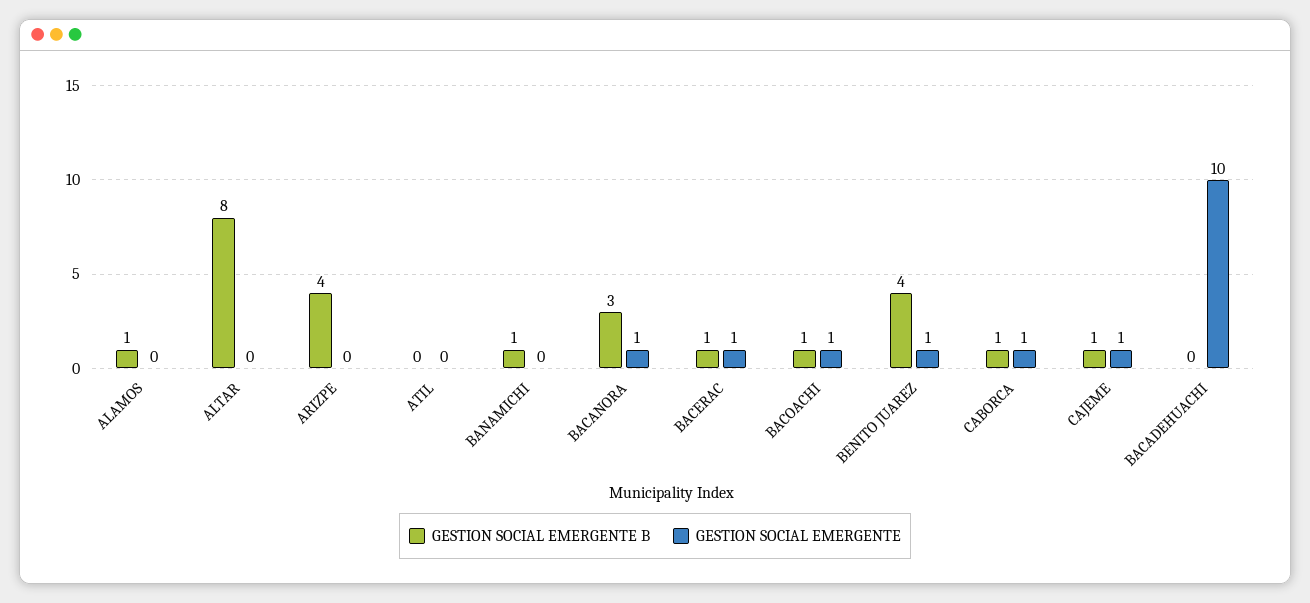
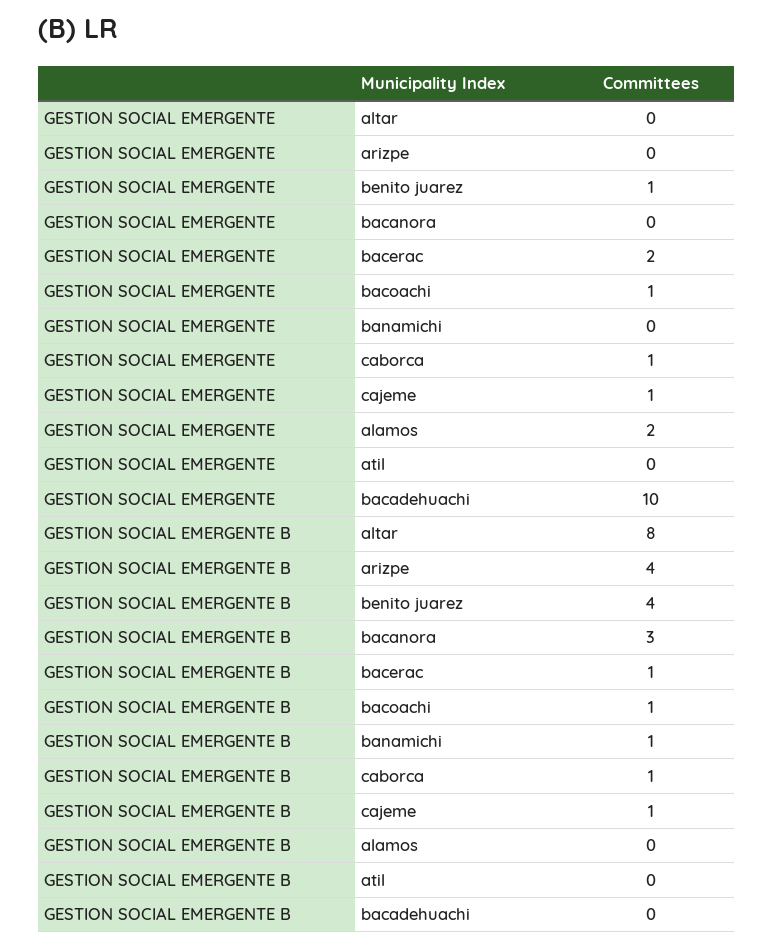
  {
    "GESTION SOCIAL EMERGENTE B": {
-     "ALAMOS": 1,
+     "ALAMOS": 0,
      "ALTAR": 8,
      "ARIZPE": 4,
      "ATIL": 0,
      "BANAMICHI": 1,
      "BACANORA": 3,
      "BACERAC": 1,
      "BACOACHI": 1,
      "BENITO JUAREZ": 4,
      "CABORCA": 1,
      "CAJEME": 1,
      "BACADEHUACHI": 0
    },
    "GESTION SOCIAL EMERGENTE": {
-     "ALAMOS": 0,
+     "ALAMOS": 2,
      "ALTAR": 0,
      "ARIZPE": 0,
      "ATIL": 0,
      "BANAMICHI": 0,
-     "BACANORA": 1,
+     "BACANORA": 0,
-     "BACERAC": 1,
+     "BACERAC": 2,
      "BACOACHI": 1,
      "BENITO JUAREZ": 1,
      "CABORCA": 1,
      "CAJEME": 1,
      "BACADEHUACHI": 10
    }
  }

